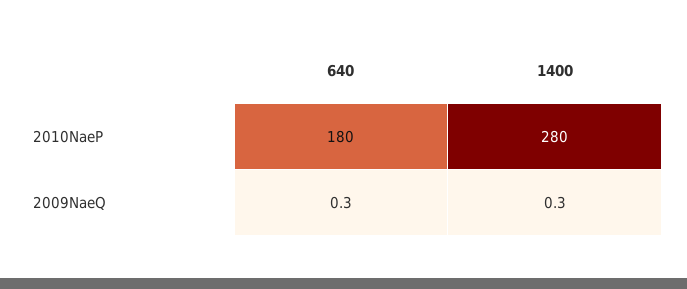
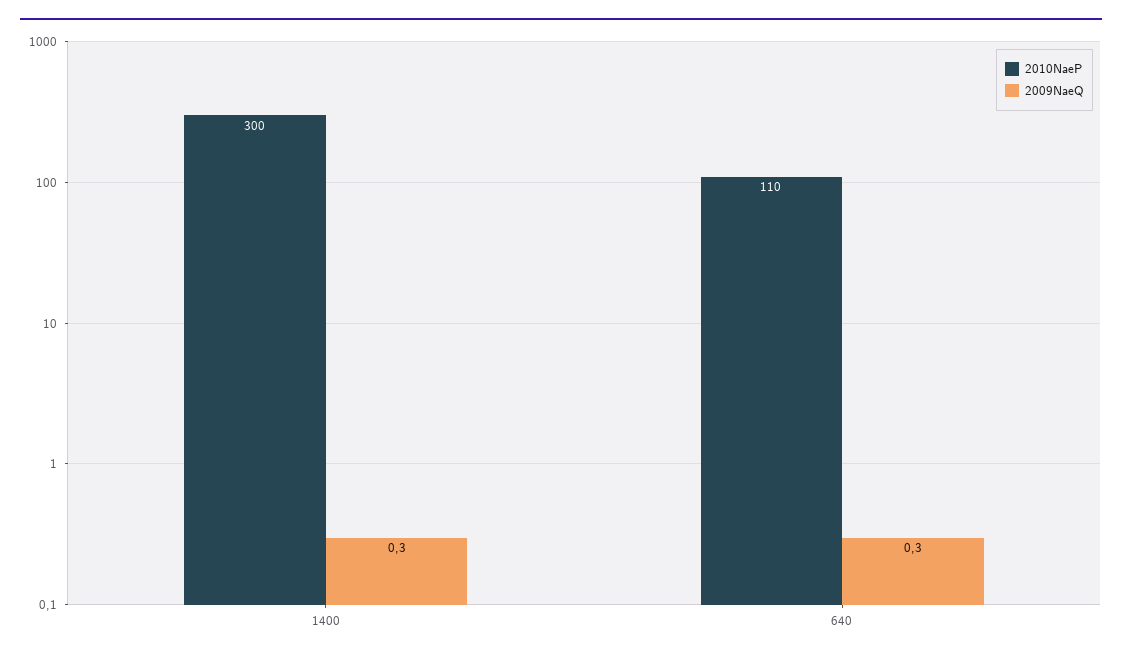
  {
    "2010NaeP": {
-     "640": 180,
+     "640": 110,
-     "1400": 280
+     "1400": 300
    },
    "2009NaeQ": {
      "640": 0.3,
      "1400": 0.3
    }
  }

